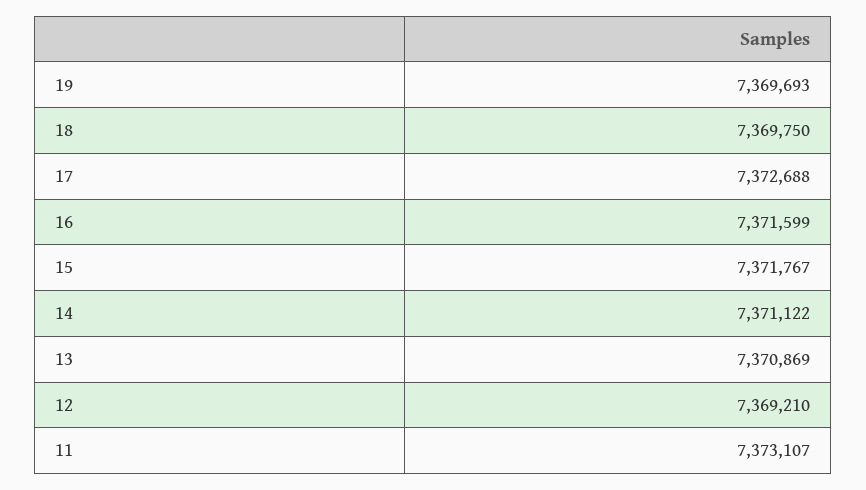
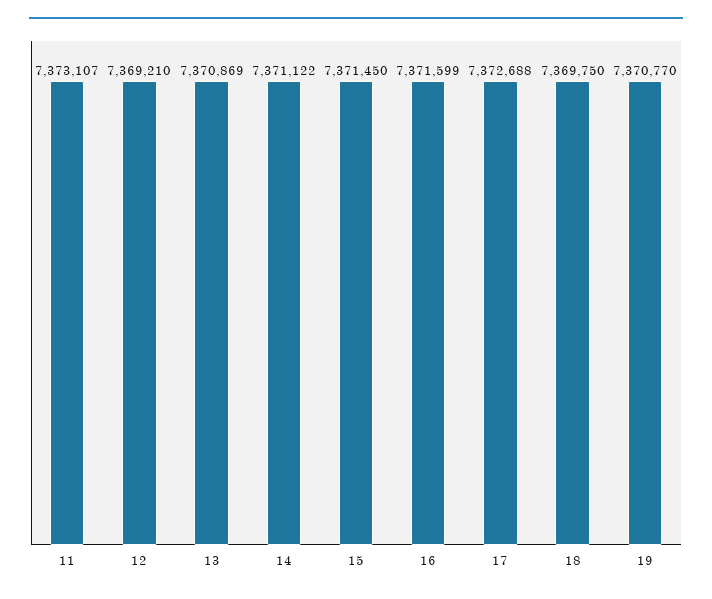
  {
-   "19": 7369693,
+   "19": 7370770,
    "18": 7369750,
    "17": 7372688,
    "16": 7371599,
-   "15": 7371767,
+   "15": 7371450,
    "14": 7371122,
    "13": 7370869,
    "12": 7369210,
    "11": 7373107
  }

